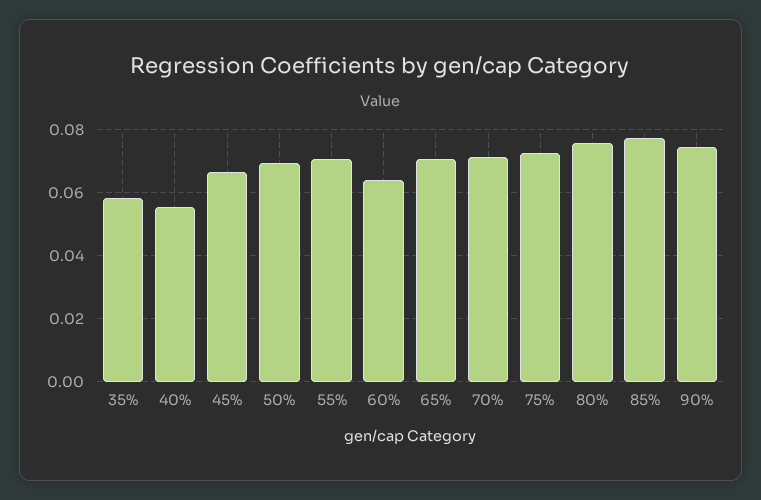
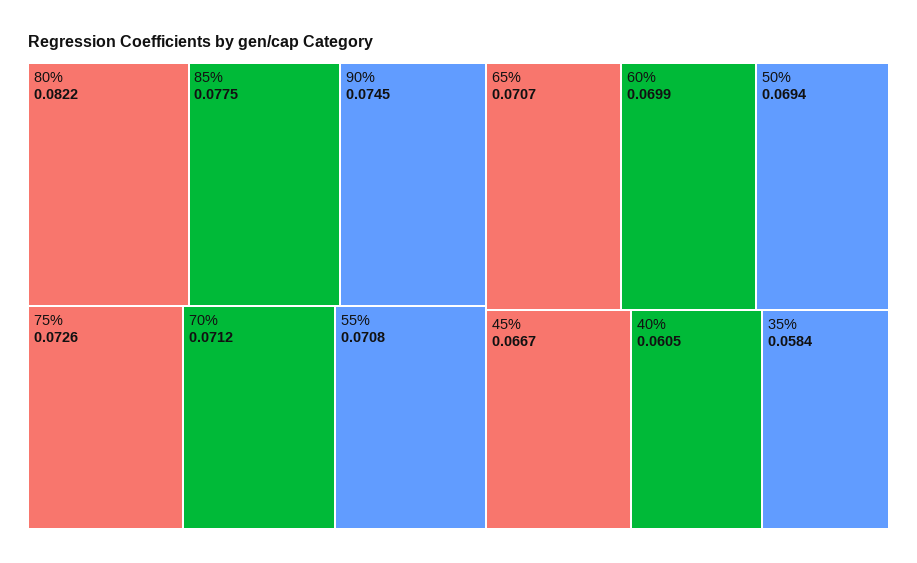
  {
    "35%": 0.0584,
-   "40%": 0.056,
+   "40%": 0.0605,
    "45%": 0.0667,
    "50%": 0.0694,
    "55%": 0.0708,
-   "60%": 0.064,
+   "60%": 0.0699,
    "65%": 0.0707,
    "70%": 0.0712,
    "75%": 0.0726,
-   "80%": 0.076,
+   "80%": 0.0822,
    "85%": 0.0775,
    "90%": 0.0745
  }

